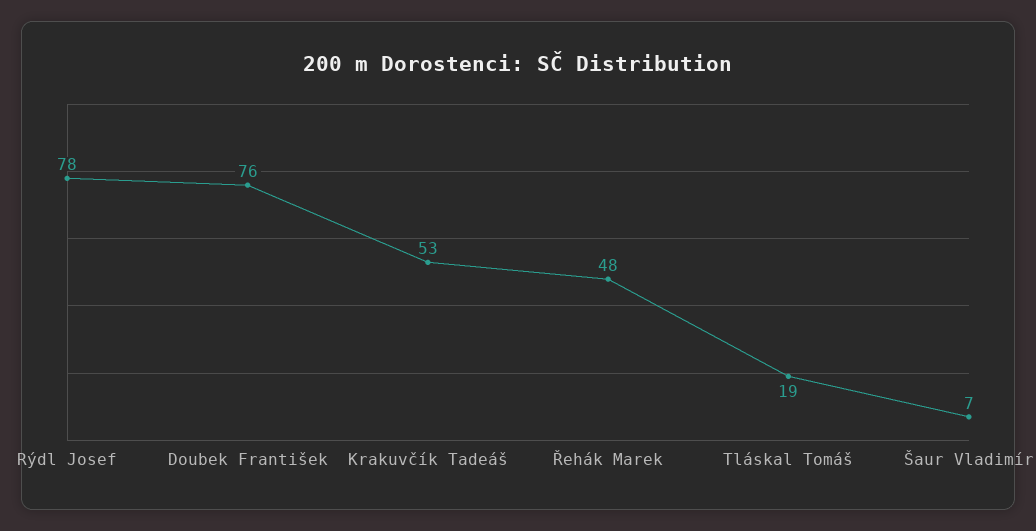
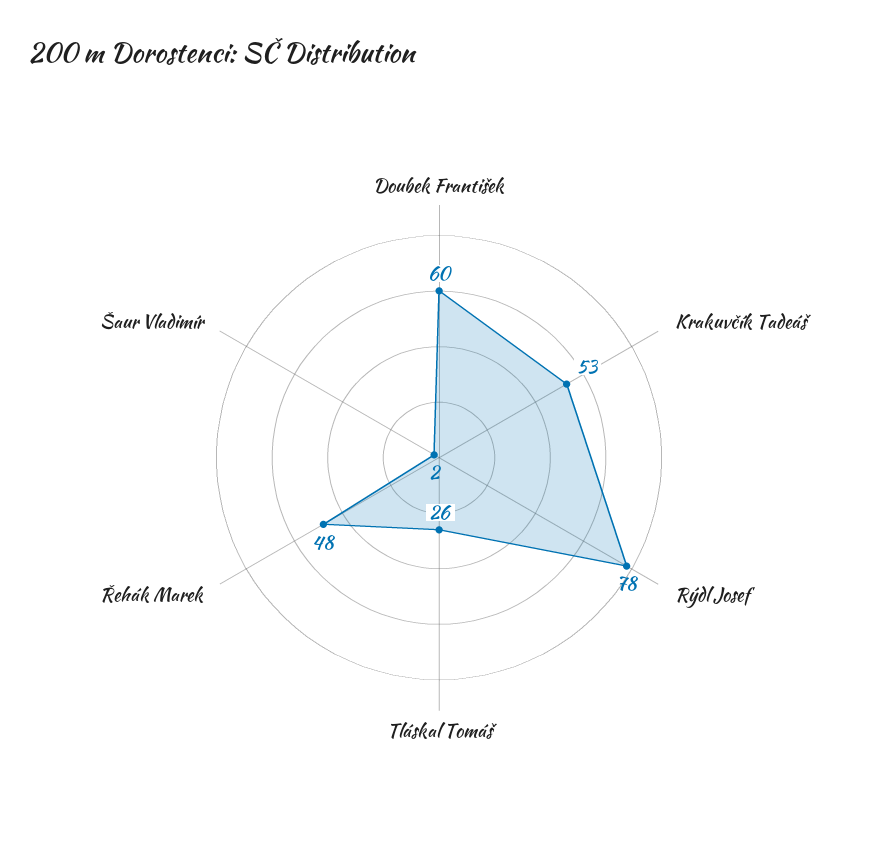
  {
    "Rýdl Josef": 78,
-   "Doubek František": 76,
+   "Doubek František": 60,
    "Krakuvčík Tadeáš": 53,
    "Řehák Marek": 48,
-   "Tláskal Tomáš": 19,
+   "Tláskal Tomáš": 26,
-   "Šaur Vladimír": 7
+   "Šaur Vladimír": 2
  }

